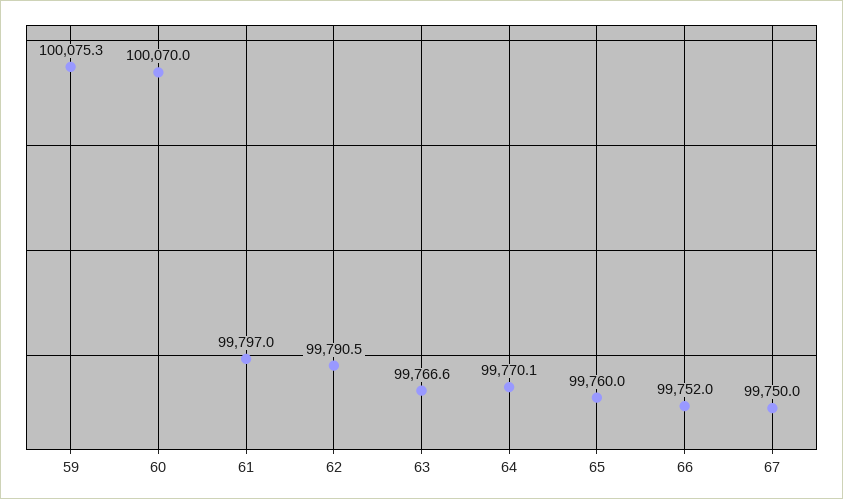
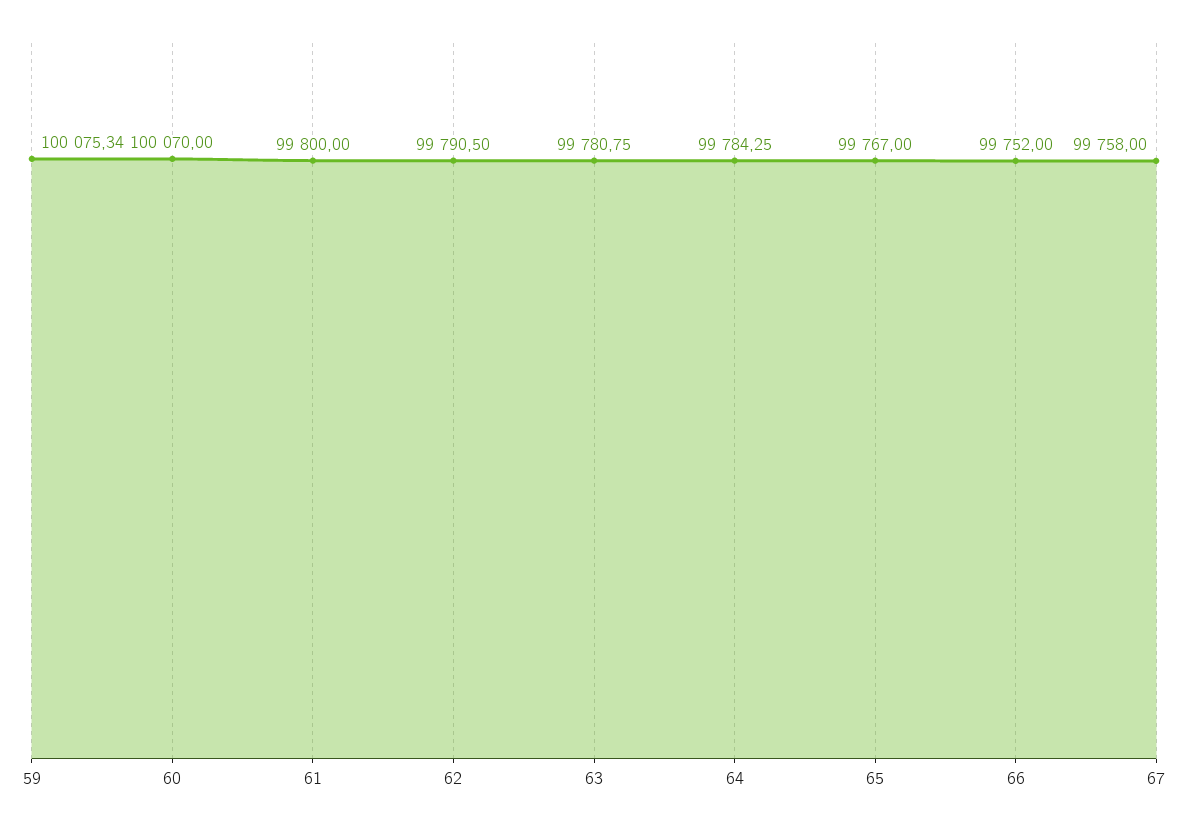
  {
    "59": 100075.34,
    "60": 100070,
-   "61": 99797,
+   "61": 99800,
    "62": 99790.5,
-   "63": 99766.6,
+   "63": 99780.75,
-   "64": 99770.1,
+   "64": 99784.25,
-   "65": 99760,
+   "65": 99767,
    "66": 99752,
-   "67": 99750
+   "67": 99758
  }

